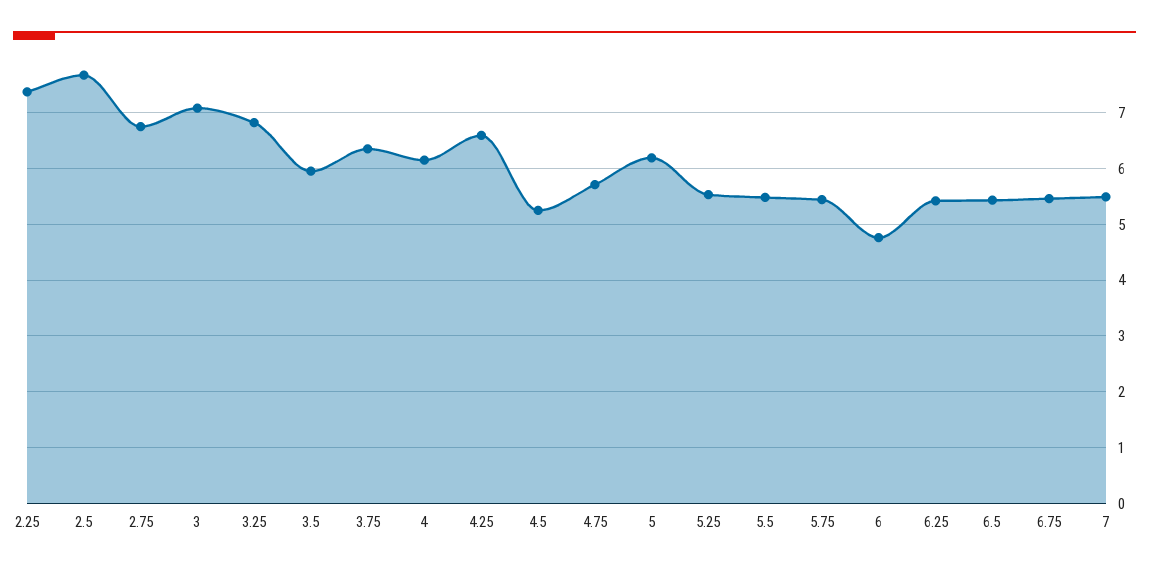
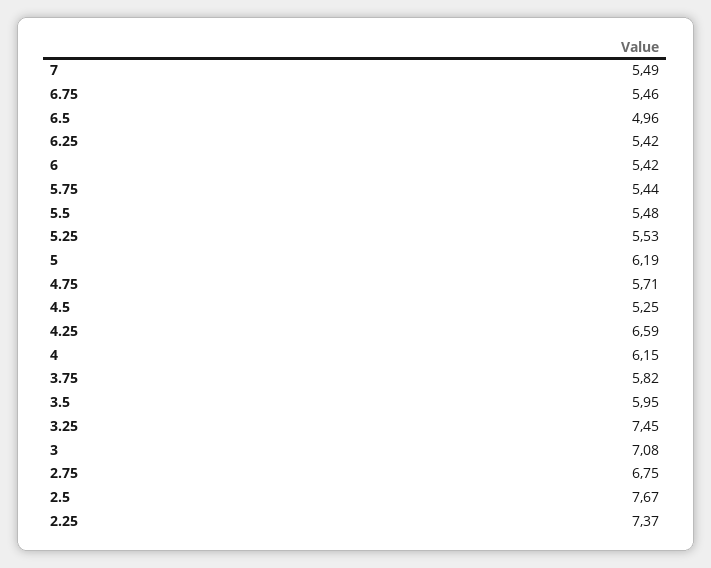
  {
    "2.25": 7.37,
    "2.5": 7.67,
    "2.75": 6.75,
    "3": 7.08,
-   "3.25": 6.8,
+   "3.25": 7.45,
    "3.5": 5.95,
-   "3.75": 6.4,
+   "3.75": 5.82,
    "4": 6.15,
    "4.25": 6.59,
    "4.5": 5.25,
    "4.75": 5.71,
    "5": 6.19,
    "5.25": 5.53,
    "5.5": 5.48,
    "5.75": 5.44,
-   "6": 4.8,
+   "6": 5.42,
    "6.25": 5.42,
-   "6.5": 5.4,
+   "6.5": 4.96,
    "6.75": 5.46,
    "7": 5.49
  }

